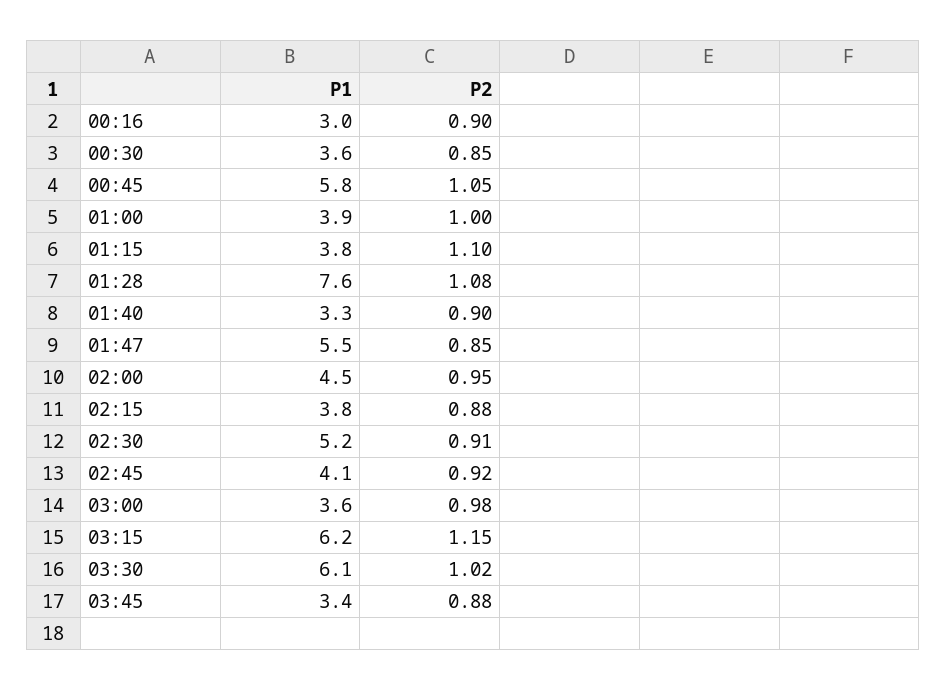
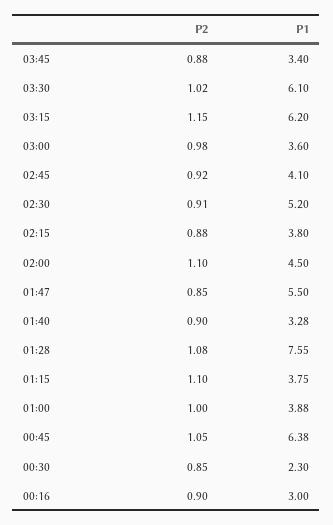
  {
    "P1": {
      "00:16": 3,
-     "00:30": 3.6,
+     "00:30": 2.3,
-     "00:45": 5.8,
+     "00:45": 6.38,
      "01:00": 3.88,
      "01:15": 3.75,
      "01:28": 7.55,
      "01:40": 3.28,
      "01:47": 5.5,
      "02:00": 4.5,
      "02:15": 3.8,
      "02:30": 5.2,
      "02:45": 4.1,
      "03:00": 3.6,
      "03:15": 6.2,
      "03:30": 6.1,
      "03:45": 3.4
    },
    "P2": {
      "00:16": 0.9,
      "00:30": 0.85,
      "00:45": 1.05,
      "01:00": 1,
      "01:15": 1.1,
      "01:28": 1.08,
      "01:40": 0.9,
      "01:47": 0.85,
-     "02:00": 0.95,
+     "02:00": 1.1,
      "02:15": 0.88,
      "02:30": 0.91,
      "02:45": 0.92,
      "03:00": 0.98,
      "03:15": 1.15,
      "03:30": 1.02,
      "03:45": 0.88
    }
  }

